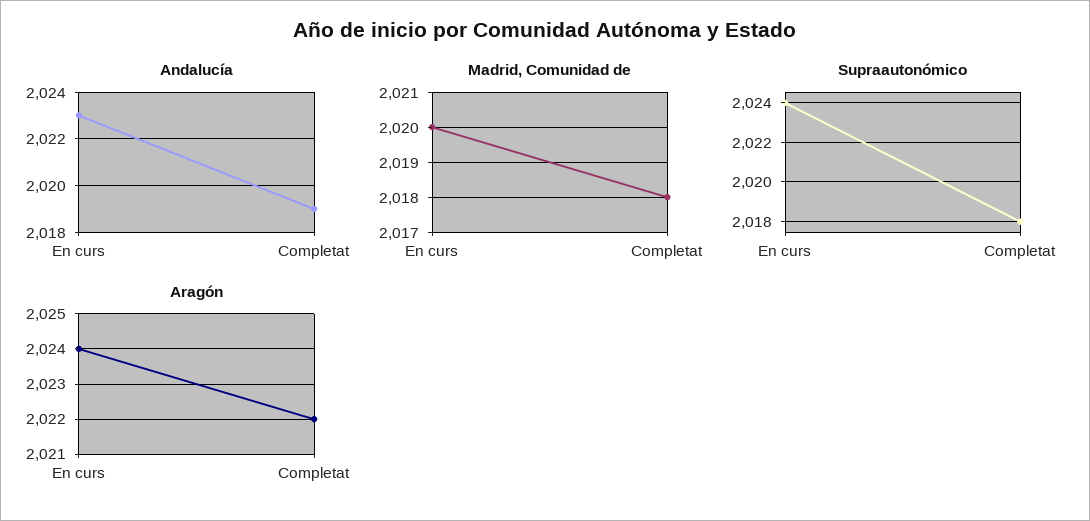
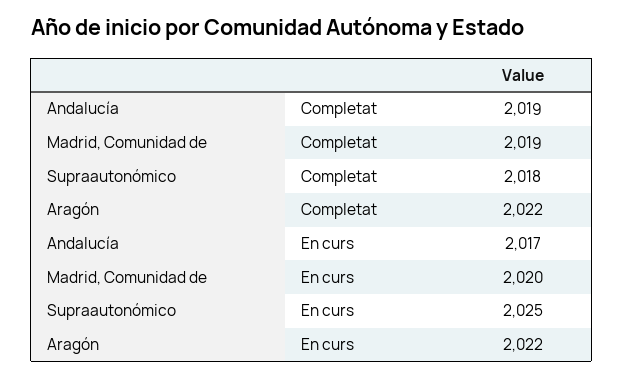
  {
    "Andalucía": {
-     "En curs": 2023,
+     "En curs": 2017,
      "Completat": 2019
    },
    "Madrid, Comunidad de": {
      "En curs": 2020,
-     "Completat": 2018
+     "Completat": 2019
    },
    "Supraautonómico": {
-     "En curs": 2024,
+     "En curs": 2025,
      "Completat": 2018
    },
    "Aragón": {
-     "En curs": 2024,
+     "En curs": 2022,
      "Completat": 2022
    }
  }

